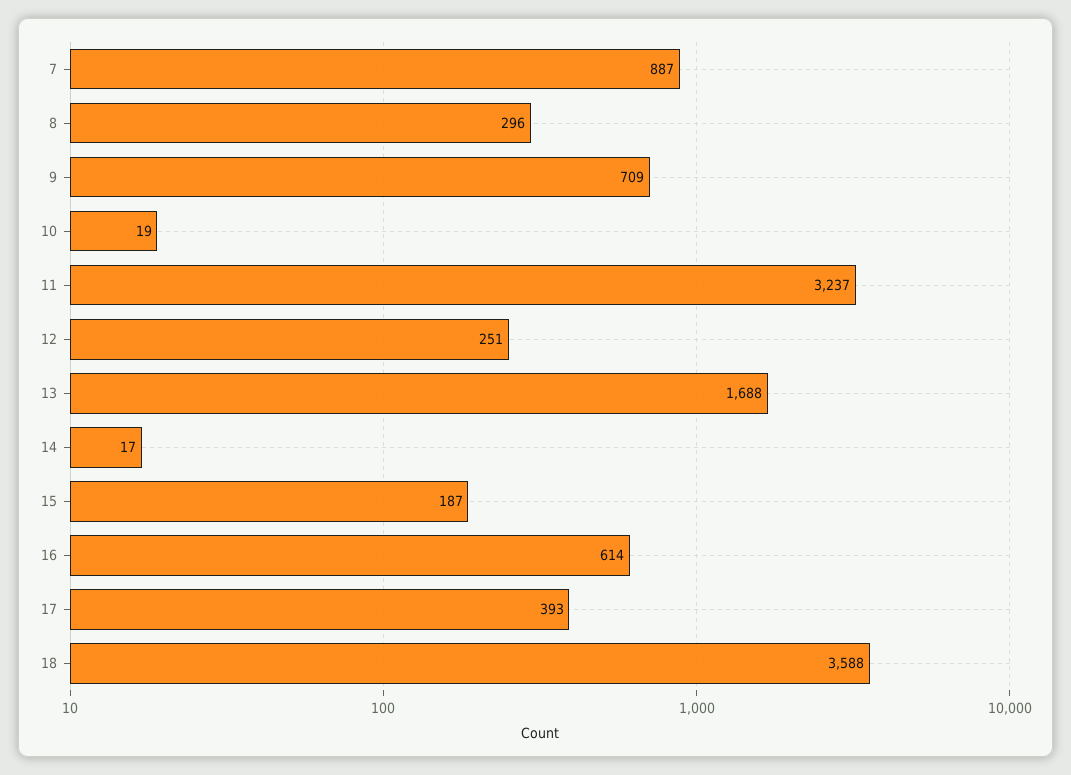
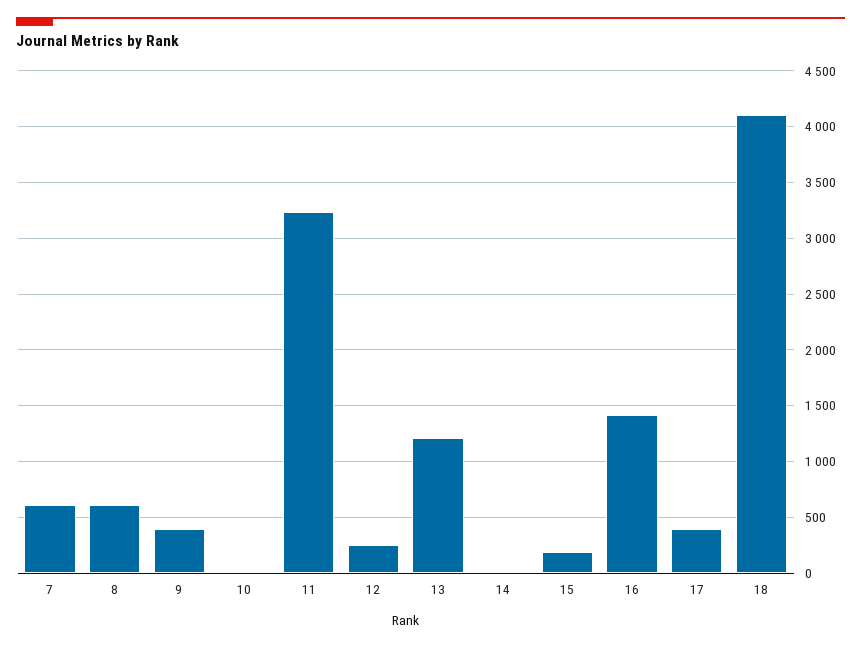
  {
-   "7": 887,
+   "7": 600,
-   "8": 296,
+   "8": 600,
-   "9": 709,
+   "9": 400,
    "10": 19,
    "11": 3237,
    "12": 251,
-   "13": 1688,
+   "13": 1200,
    "14": 17,
    "15": 187,
-   "16": 614,
+   "16": 1400,
    "17": 393,
-   "18": 3588
+   "18": 4100
  }

